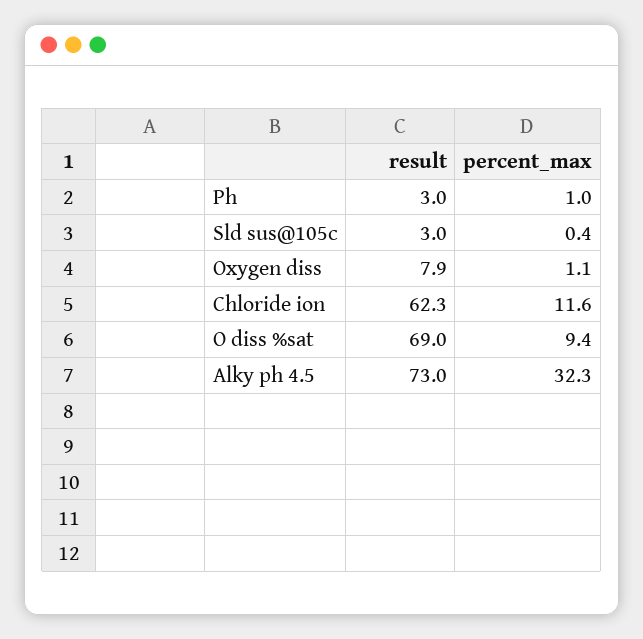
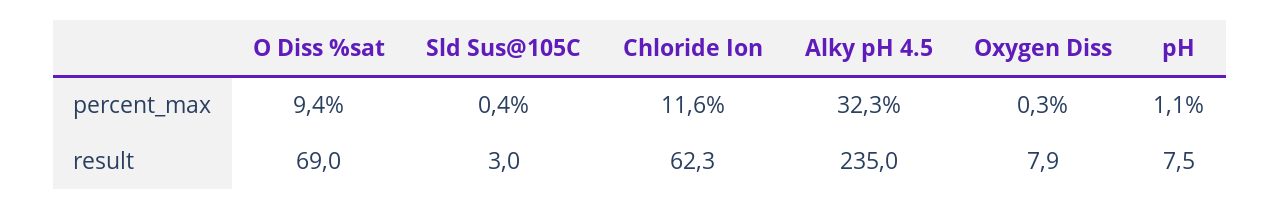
  {
    "result": {
-     "Ph": 3,
+     "Ph": 7.5,
      "Sld sus@105c": 3,
      "Oxygen diss": 7.9,
      "Chloride ion": 62.3,
      "O diss %sat": 69,
-     "Alky ph 4.5": 73
+     "Alky ph 4.5": 235
    },
    "percent_max": {
-     "Ph": 1,
+     "Ph": 1.1,
      "Sld sus@105c": 0.4,
-     "Oxygen diss": 1.1,
+     "Oxygen diss": 0.3,
      "Chloride ion": 11.6,
      "O diss %sat": 9.4,
      "Alky ph 4.5": 32.3
    }
  }

